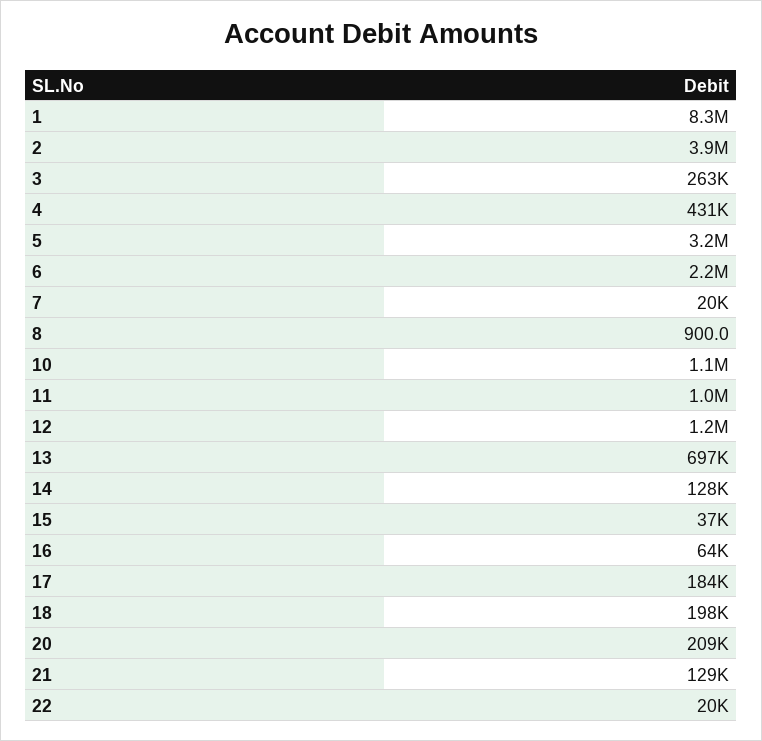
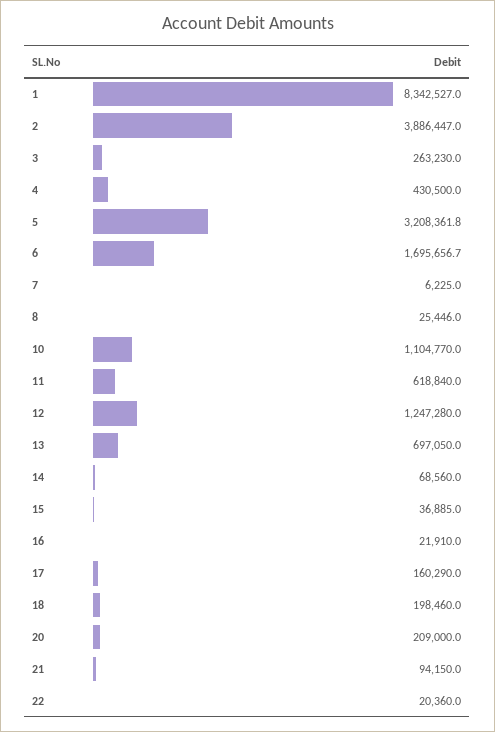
  {
    "1": 8342527,
    "2": 3886447,
    "3": 263230,
    "4": 430500,
    "5": 3208361.8,
-   "6": 2200000,
+   "6": 1695656.7,
-   "7": 20000,
+   "7": 6225,
-   "8": 900,
+   "8": 25446,
    "10": 1104770,
-   "11": 1000000,
+   "11": 618840,
    "12": 1247280,
    "13": 697050,
-   "14": 128000,
+   "14": 68560,
    "15": 36885,
-   "16": 64000,
+   "16": 21910,
-   "17": 184000,
+   "17": 160290,
    "18": 198460,
    "20": 209000,
-   "21": 129000,
+   "21": 94150,
    "22": 20360
  }

